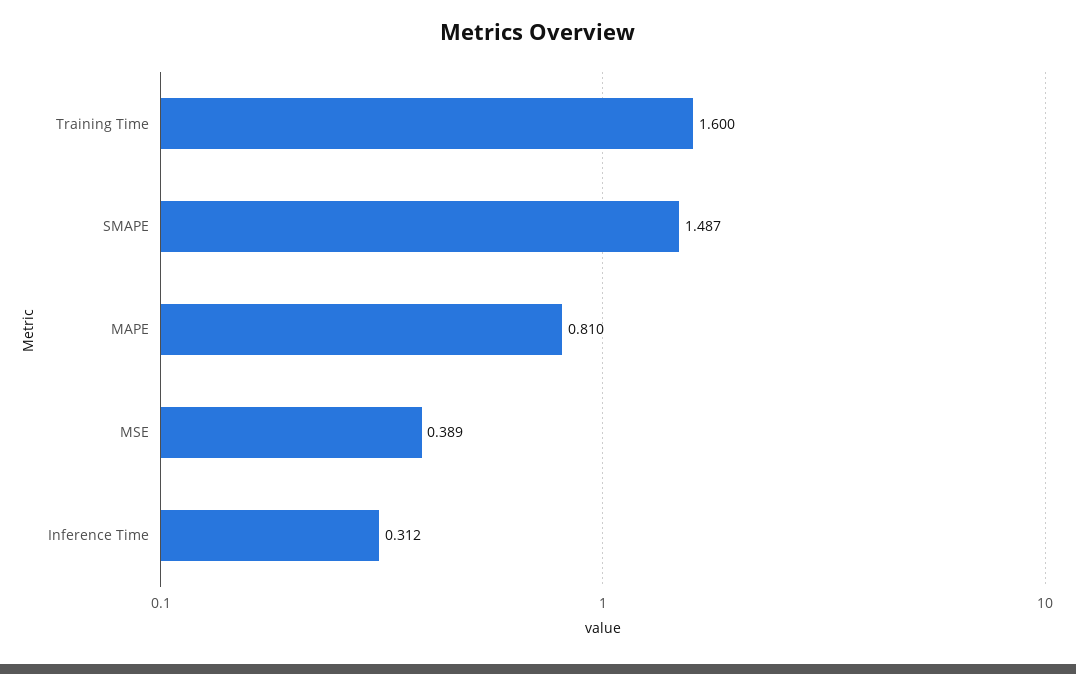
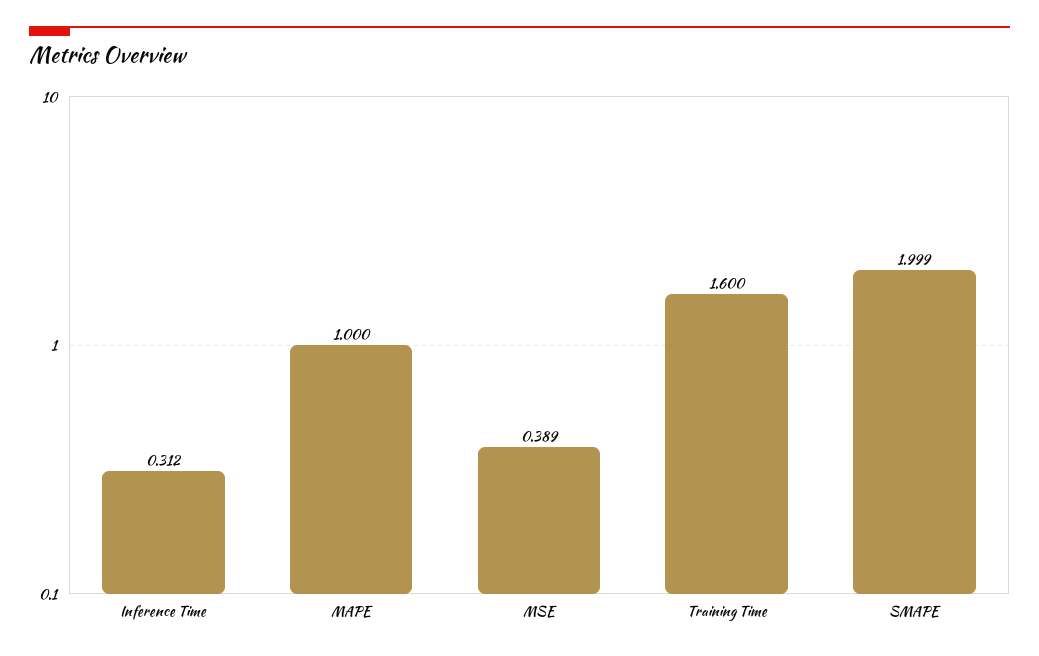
  {
    "Training Time": 1.6,
-   "SMAPE": 1.487,
+   "SMAPE": 1.999,
-   "MAPE": 0.81,
+   "MAPE": 1,
    "MSE": 0.389,
    "Inference Time": 0.312
  }

